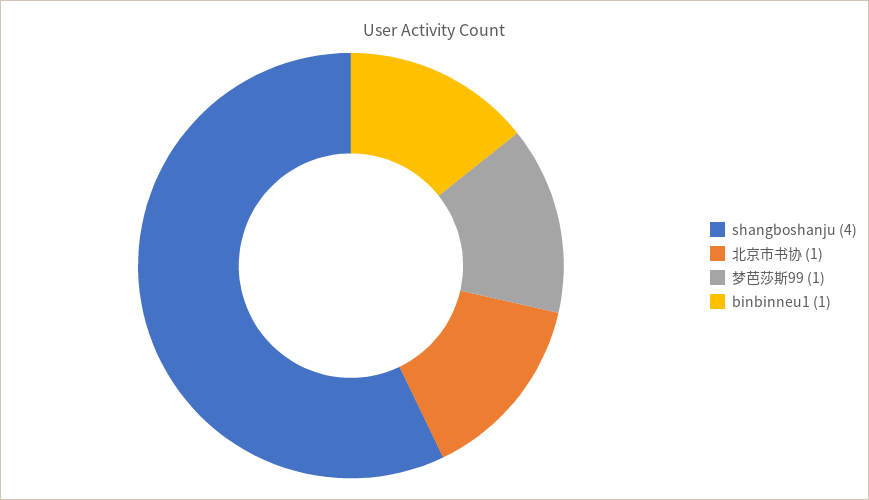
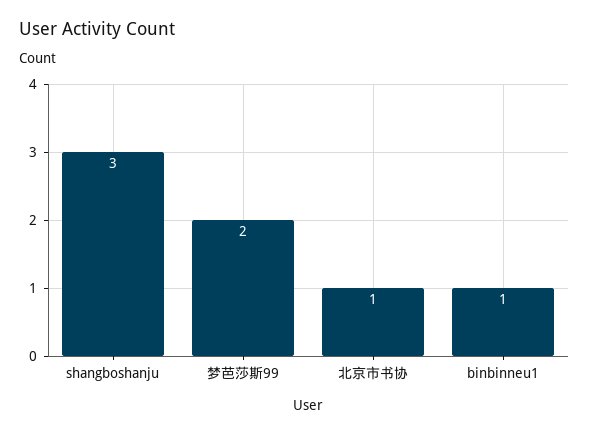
  {
-   "shangboshanju": 4,
+   "shangboshanju": 3,
    "北京市书协": 1,
-   "梦芭莎斯99": 1,
+   "梦芭莎斯99": 2,
    "binbinneu1": 1
  }

